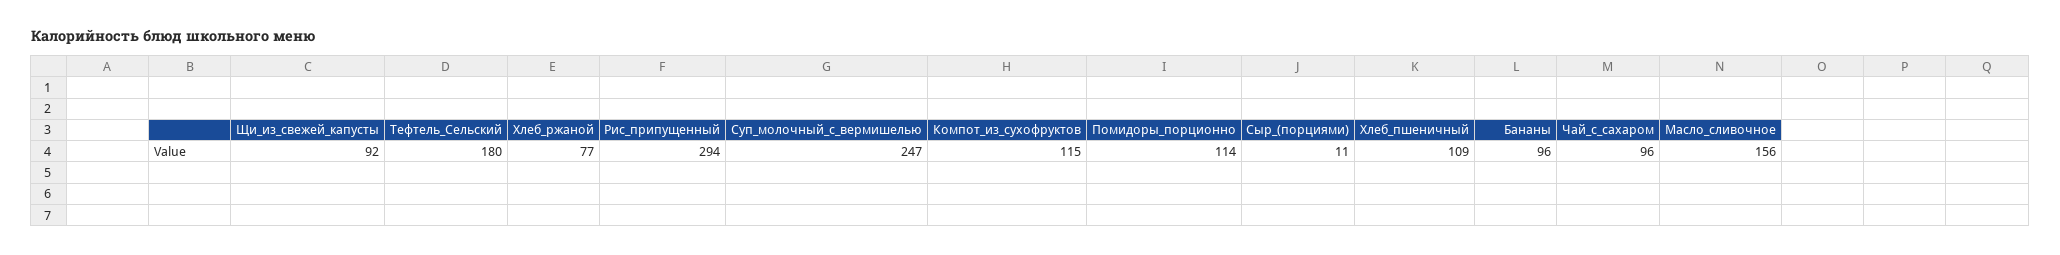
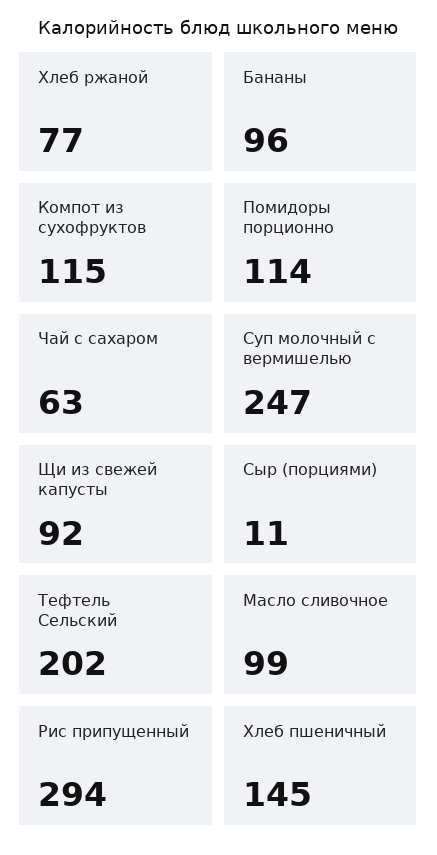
  {
    "Щи_из_свежей_капусты": 92,
-   "Тефтель_Сельский": 180,
+   "Тефтель_Сельский": 202,
    "Хлеб_ржаной": 77,
    "Рис_припущенный": 294,
    "Суп_молочный_с_вермишелью": 247,
    "Компот_из_сухофруктов": 115,
    "Помидоры_порционно": 114,
    "Сыр_(порциями)": 11,
-   "Хлеб_пшеничный": 109,
+   "Хлеб_пшеничный": 145,
    "Бананы": 96,
-   "Чай_с_сахаром": 96,
+   "Чай_с_сахаром": 63,
-   "Масло_сливочное": 156
+   "Масло_сливочное": 99
  }

